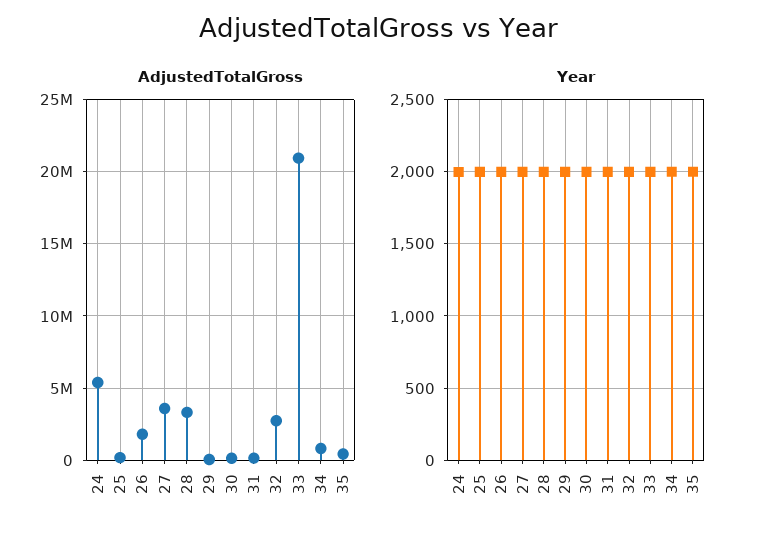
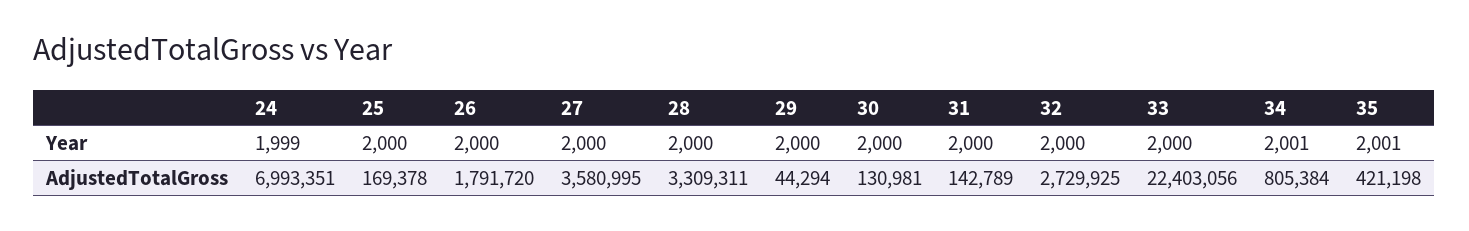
  {
    "AdjustedTotalGross": {
-     "24": 5500000,
+     "24": 6993351,
      "25": 169378,
      "26": 1791720,
      "27": 3580995,
      "28": 3309311,
      "29": 44294,
      "30": 130981,
      "31": 142789,
      "32": 2729925,
-     "33": 21000000,
+     "33": 22403056,
      "34": 805384,
      "35": 421198
    },
    "Year": {
      "24": 1999,
      "25": 2000,
      "26": 2000,
      "27": 2000,
      "28": 2000,
      "29": 2000,
      "30": 2000,
      "31": 2000,
      "32": 2000,
      "33": 2000,
      "34": 2001,
      "35": 2001
    }
  }

